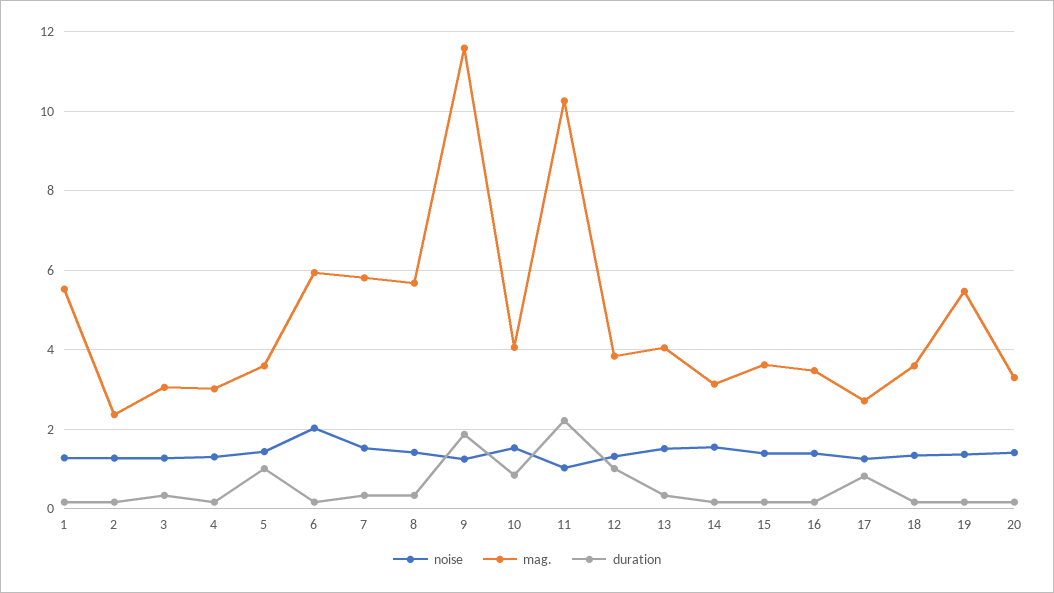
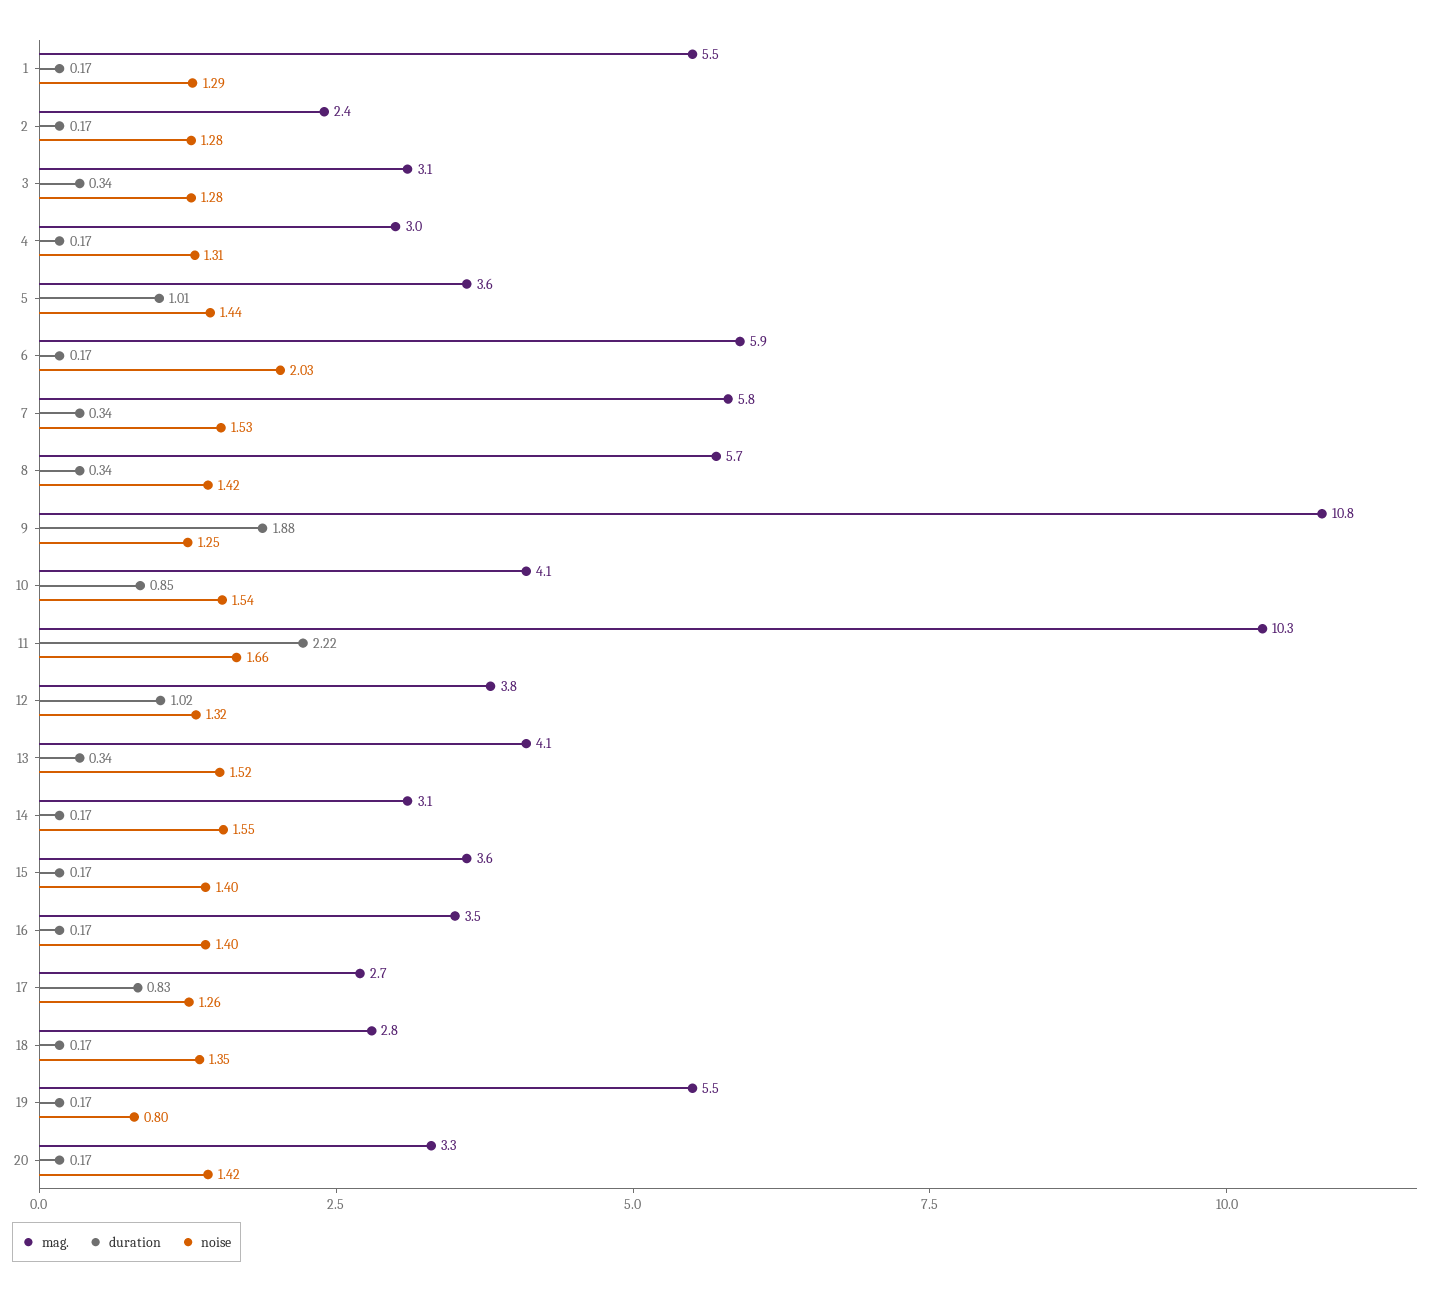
  {
    "noise": {
      "1": 1.29,
      "2": 1.28,
      "3": 1.28,
      "4": 1.31,
      "5": 1.44,
      "6": 2.03,
      "7": 1.53,
      "8": 1.42,
      "9": 1.25,
      "10": 1.54,
-     "11": 1,
+     "11": 1.66,
      "12": 1.32,
      "13": 1.52,
      "14": 1.55,
      "15": 1.4,
      "16": 1.4,
      "17": 1.26,
      "18": 1.35,
-     "19": 1.4,
+     "19": 0.8,
      "20": 1.42
    },
    "mag.": {
      "1": 5.5,
      "2": 2.4,
      "3": 3.1,
      "4": 3,
      "5": 3.6,
      "6": 5.9,
      "7": 5.8,
      "8": 5.7,
-     "9": 11.6,
+     "9": 10.8,
      "10": 4.1,
      "11": 10.3,
      "12": 3.8,
      "13": 4.1,
      "14": 3.1,
      "15": 3.6,
      "16": 3.5,
      "17": 2.7,
-     "18": 3.6,
+     "18": 2.8,
      "19": 5.5,
      "20": 3.3
    },
    "duration": {
      "1": 0.17,
      "2": 0.17,
      "3": 0.34,
      "4": 0.17,
      "5": 1.01,
      "6": 0.17,
      "7": 0.34,
      "8": 0.34,
      "9": 1.88,
      "10": 0.85,
      "11": 2.22,
      "12": 1.02,
      "13": 0.34,
      "14": 0.17,
      "15": 0.17,
      "16": 0.17,
      "17": 0.83,
      "18": 0.17,
      "19": 0.17,
      "20": 0.17
    }
  }

